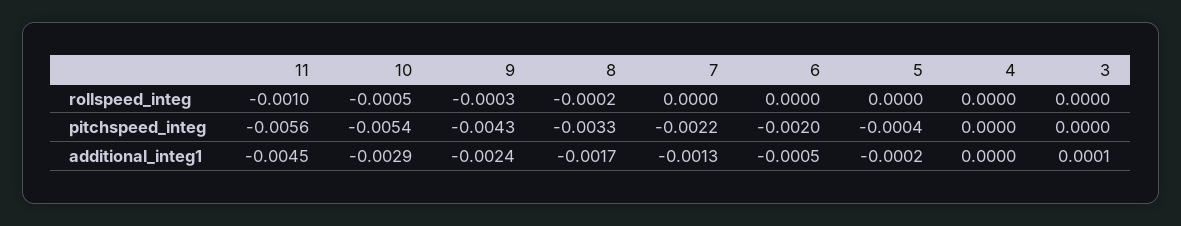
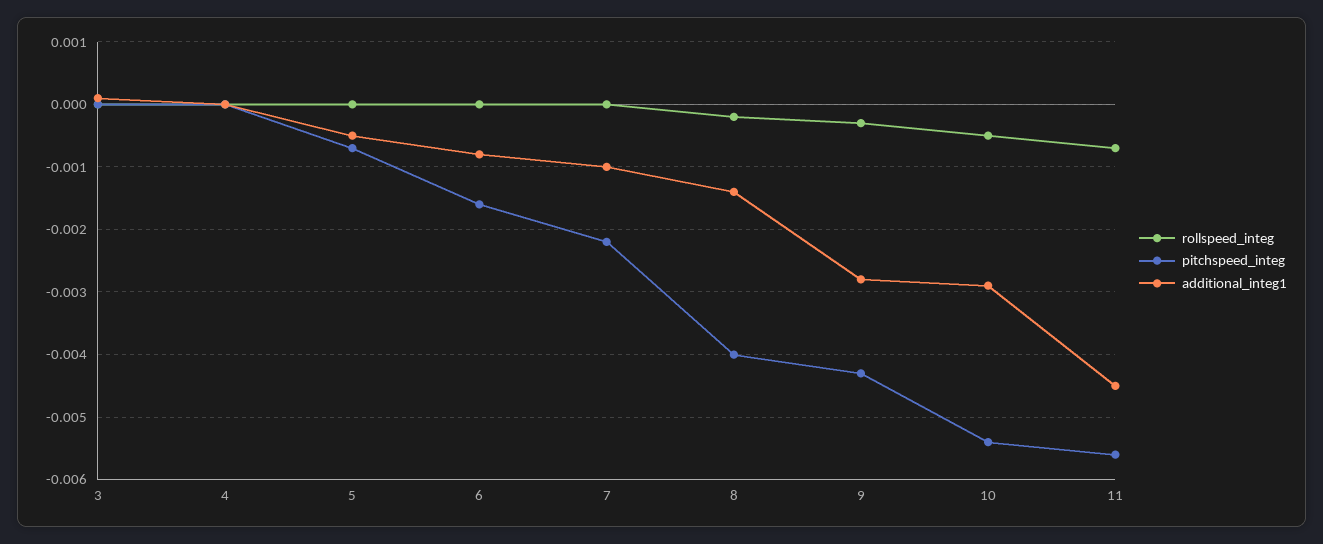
  {
    "rollspeed_integ": {
-     "11": -0.001,
+     "11": -0.0007,
      "10": -0.0005,
      "9": -0.0003,
      "8": -0.0002,
      "7": 0,
      "6": 0,
      "5": 0,
      "4": 0,
      "3": 0
    },
    "pitchspeed_integ": {
      "11": -0.0056,
      "10": -0.0054,
      "9": -0.0043,
-     "8": -0.0033,
+     "8": -0.004,
      "7": -0.0022,
-     "6": -0.002,
+     "6": -0.0016,
-     "5": -0.0004,
+     "5": -0.0007,
      "4": 0,
      "3": 0
    },
    "additional_integ1": {
      "11": -0.0045,
      "10": -0.0029,
-     "9": -0.0024,
+     "9": -0.0028,
-     "8": -0.0017,
+     "8": -0.0014,
-     "7": -0.0013,
+     "7": -0.001,
-     "6": -0.0005,
+     "6": -0.0008,
-     "5": -0.0002,
+     "5": -0.0005,
      "4": 0,
      "3": 0.0001
    }
  }

